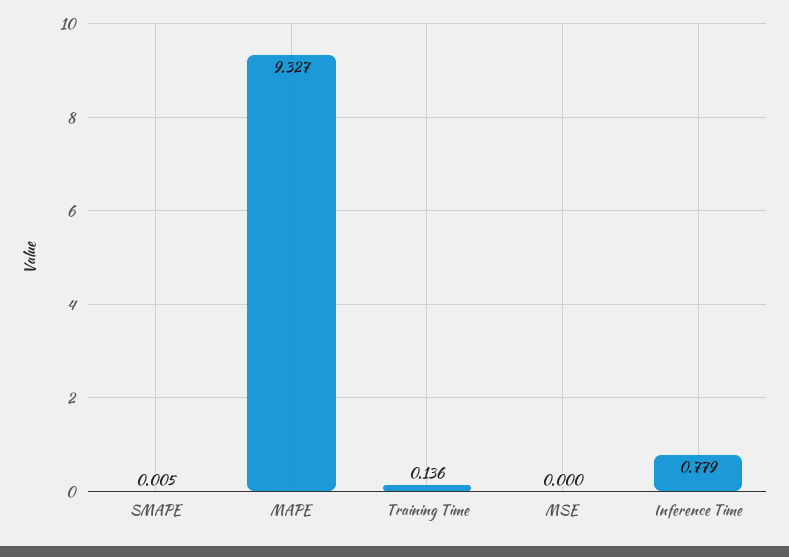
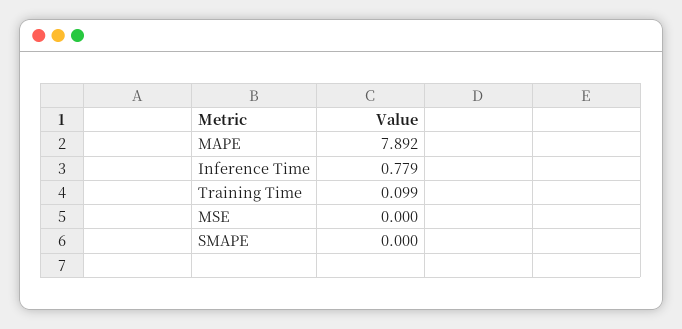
  {
-   "SMAPE": 0.005,
+   "SMAPE": 0,
-   "MAPE": 9.327,
+   "MAPE": 7.892,
-   "Training Time": 0.136,
+   "Training Time": 0.099,
    "MSE": 0,
    "Inference Time": 0.779
  }

